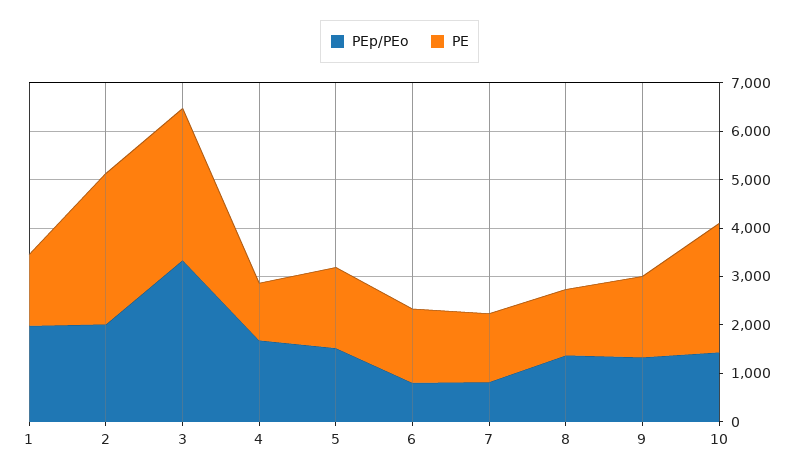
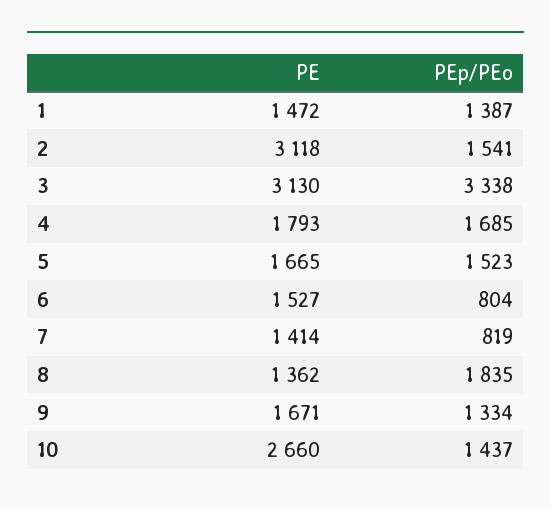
  {
    "PEp/PEo": {
-     "1": 2000,
+     "1": 1387,
-     "2": 2000,
+     "2": 1541,
      "3": 3338,
      "4": 1685,
      "5": 1523,
      "6": 804,
      "7": 819,
-     "8": 1400,
+     "8": 1835,
      "9": 1334,
      "10": 1437
    },
    "PE": {
      "1": 1472,
      "2": 3118,
      "3": 3130,
-     "4": 1200,
+     "4": 1793,
      "5": 1665,
      "6": 1527,
      "7": 1414,
      "8": 1362,
      "9": 1671,
      "10": 2660
    }
  }

